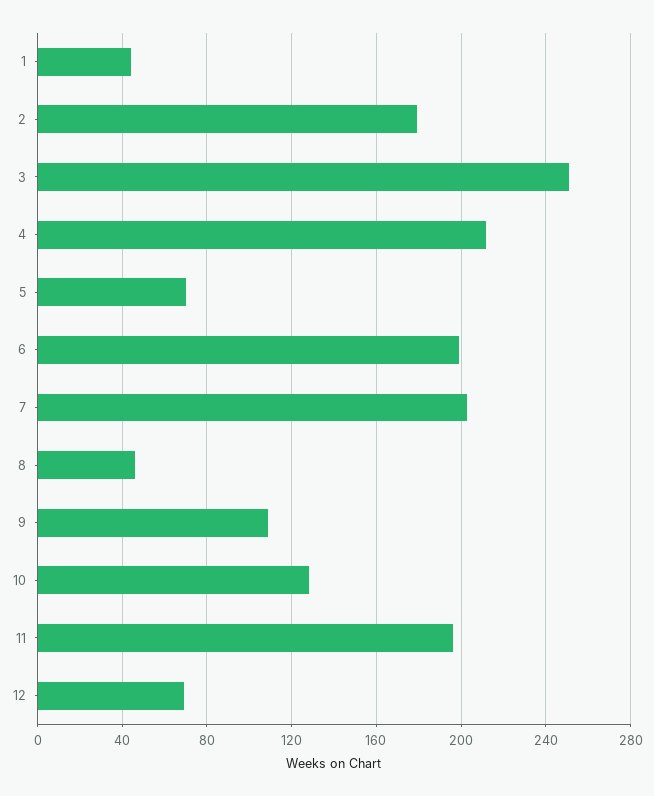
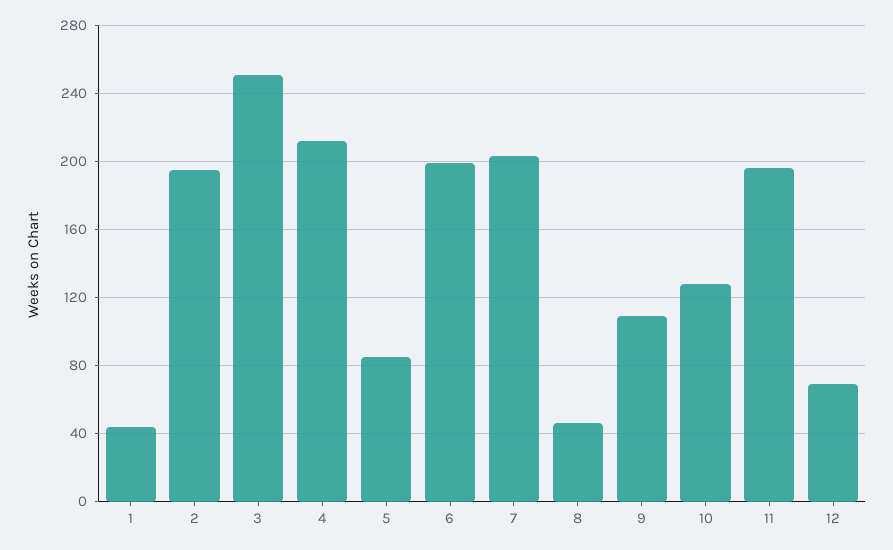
  {
    "1": 45,
-   "2": 180,
+   "2": 195,
    "3": 250,
    "4": 210,
-   "5": 70,
+   "5": 85,
    "6": 200,
    "7": 205,
    "8": 45,
    "9": 110,
    "10": 130,
    "11": 195,
    "12": 70
  }

